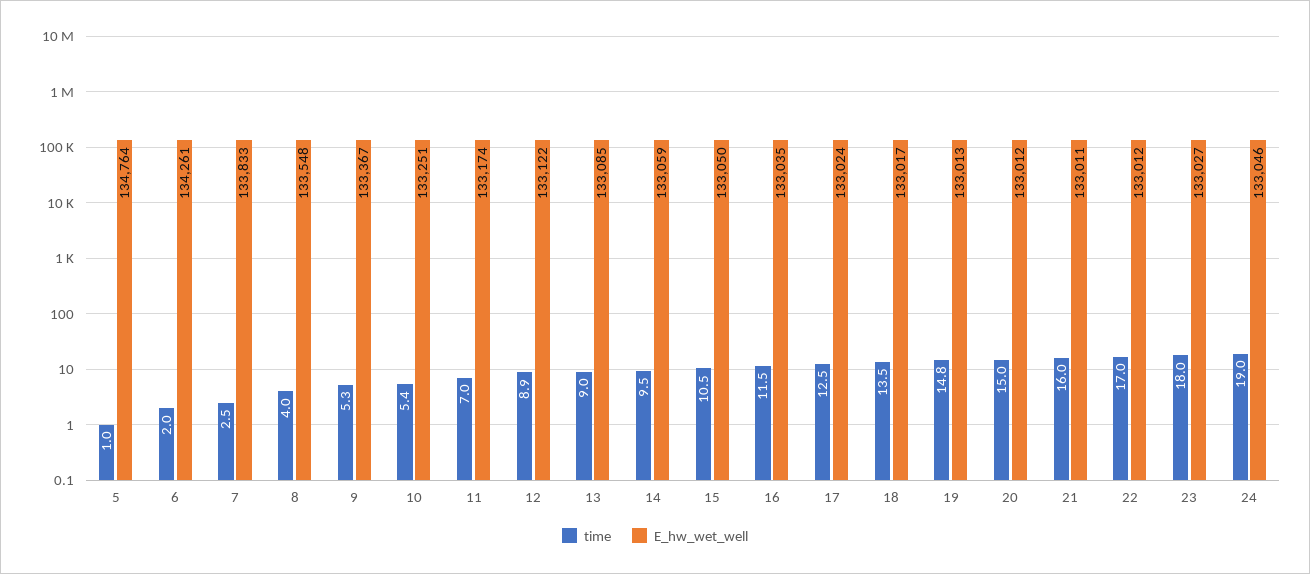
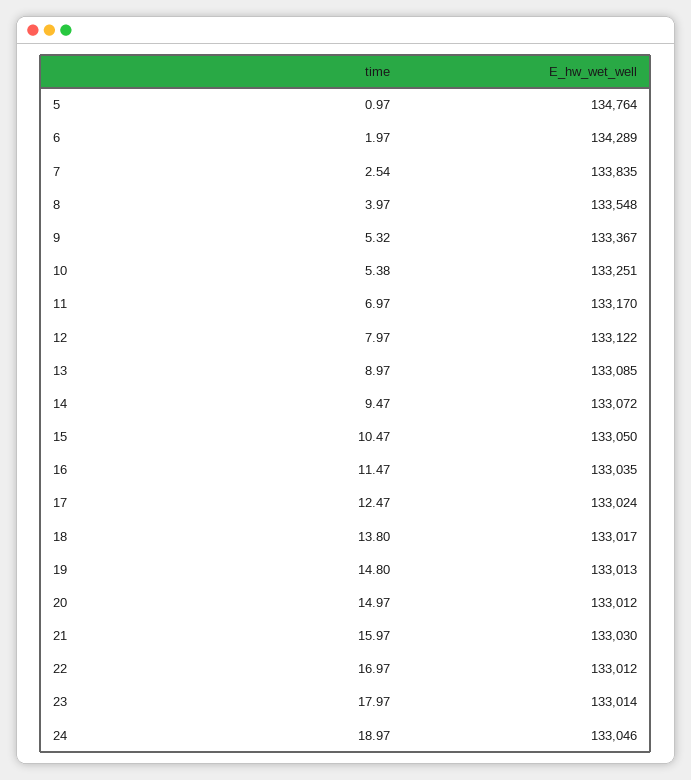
  {
    "time": {
      "5": 0.97,
      "6": 1.97,
      "7": 2.54,
      "8": 3.97,
      "9": 5.32,
      "10": 5.38,
      "11": 6.97,
-     "12": 8.9,
+     "12": 7.97,
      "13": 8.97,
      "14": 9.47,
      "15": 10.47,
      "16": 11.47,
      "17": 12.47,
-     "18": 13.5,
+     "18": 13.8,
      "19": 14.8,
      "20": 14.97,
      "21": 15.97,
      "22": 16.97,
      "23": 17.97,
      "24": 18.97
    },
    "E_hw_wet_well": {
      "5": 134764,
-     "6": 134261,
+     "6": 134289,
-     "7": 133833,
+     "7": 133835,
      "8": 133548,
      "9": 133367,
      "10": 133251,
-     "11": 133174,
+     "11": 133170,
      "12": 133122,
      "13": 133085,
-     "14": 133059,
+     "14": 133072,
      "15": 133050,
      "16": 133035,
      "17": 133024,
      "18": 133017,
      "19": 133013,
      "20": 133012,
-     "21": 133011,
+     "21": 133030,
      "22": 133012,
-     "23": 133027,
+     "23": 133014,
      "24": 133046
    }
  }

